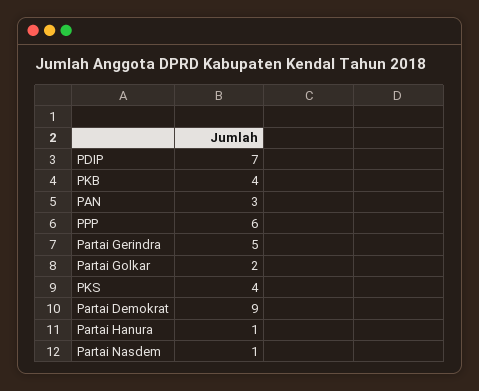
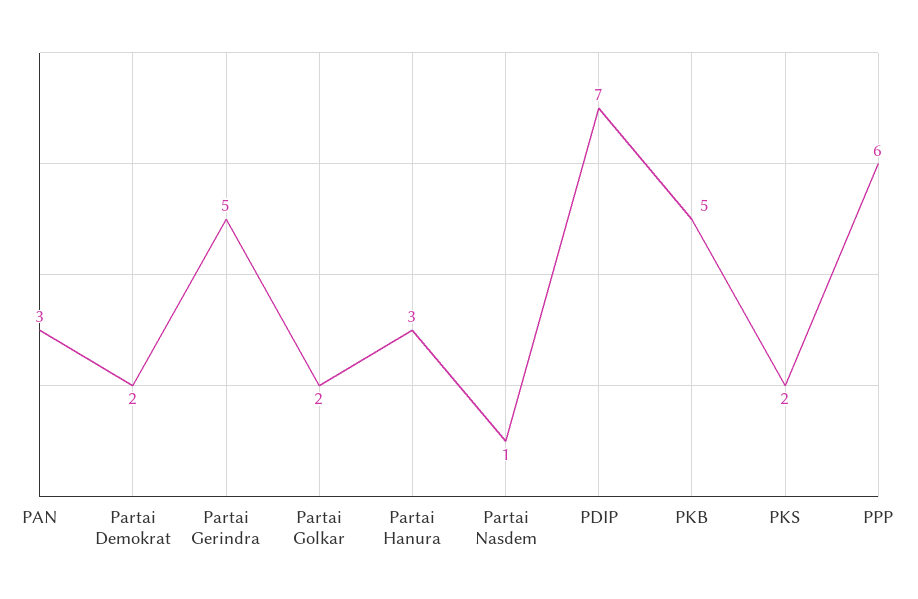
  {
    "PDIP": 7,
-   "PKB": 4,
+   "PKB": 5,
    "PAN": 3,
    "PPP": 6,
    "Partai Gerindra": 5,
    "Partai Golkar": 2,
-   "PKS": 4,
+   "PKS": 2,
-   "Partai Demokrat": 9,
+   "Partai Demokrat": 2,
-   "Partai Hanura": 1,
+   "Partai Hanura": 3,
    "Partai Nasdem": 1
  }

